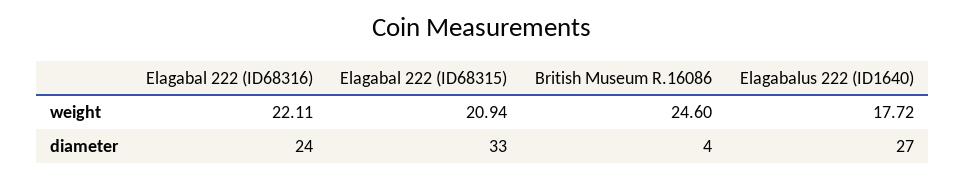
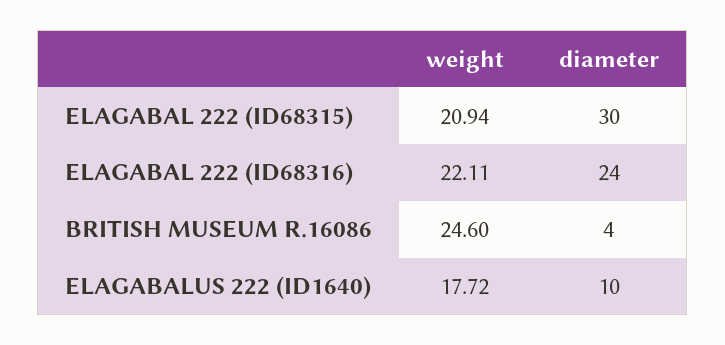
  {
    "Elagabal 222 (ID68316)": {
      "weight": 22.11,
      "diameter": 24
    },
    "Elagabal 222 (ID68315)": {
      "weight": 20.94,
-     "diameter": 33
+     "diameter": 30
    },
    "British Museum R.16086": {
      "weight": 24.6,
      "diameter": 4
    },
    "Elagabalus 222 (ID1640)": {
      "weight": 17.72,
-     "diameter": 27
+     "diameter": 10
    }
  }

